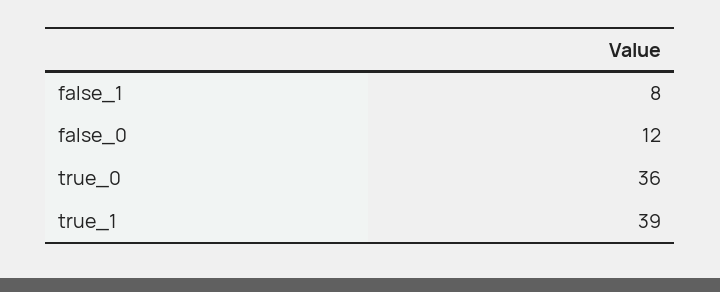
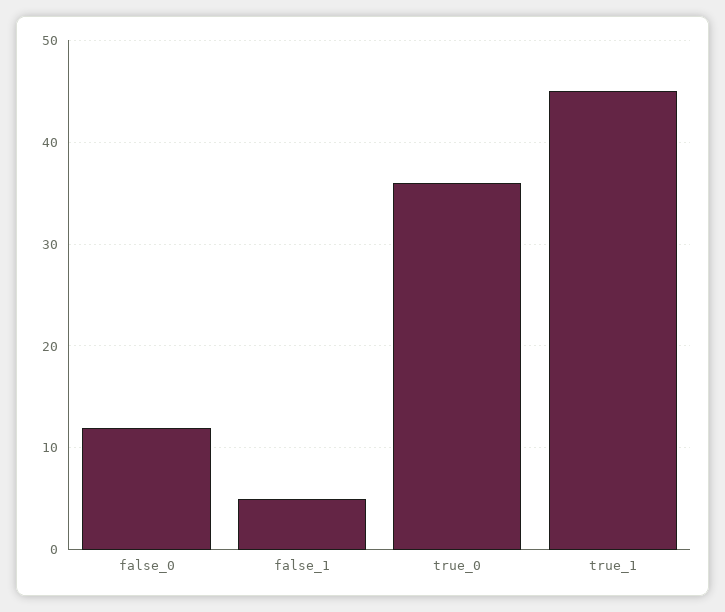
  {
-   "false_1": 8,
+   "false_1": 5,
    "false_0": 12,
    "true_0": 36,
-   "true_1": 39
+   "true_1": 45
  }

